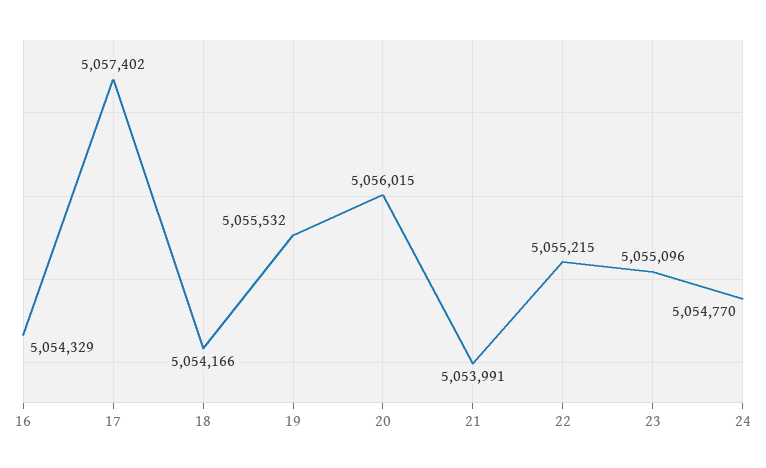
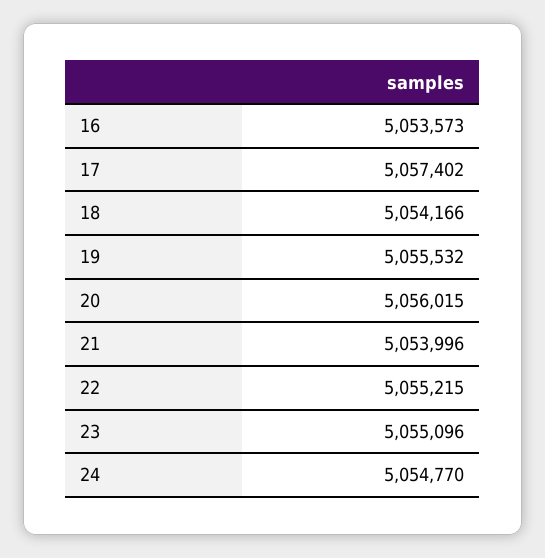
  {
-   "16": 5054329,
+   "16": 5053573,
    "17": 5057402,
    "18": 5054166,
    "19": 5055532,
    "20": 5056015,
-   "21": 5053991,
+   "21": 5053996,
    "22": 5055215,
    "23": 5055096,
    "24": 5054770
  }

